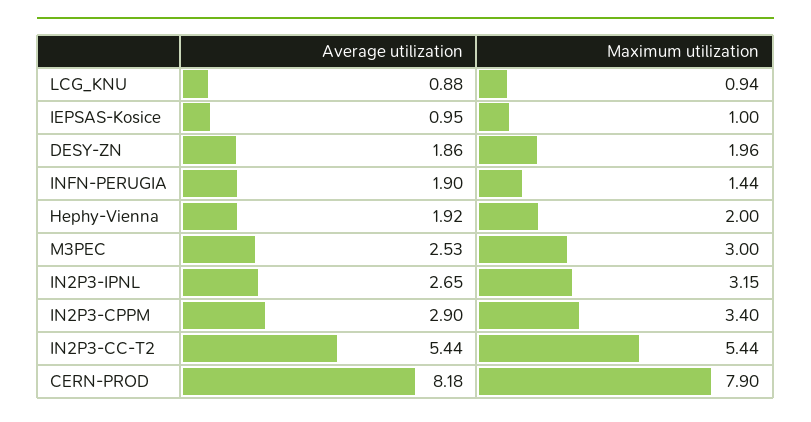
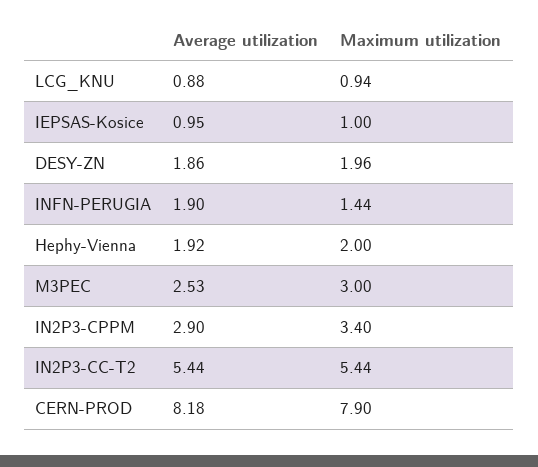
  {
    "Average utilization": {
      "LCG_KNU": 0.88,
      "IEPSAS-Kosice": 0.95,
      "DESY-ZN": 1.86,
      "INFN-PERUGIA": 1.9,
      "Hephy-Vienna": 1.92,
      "M3PEC": 2.53,
-     "IN2P3-IPNL": 2.65,
      "IN2P3-CPPM": 2.9,
      "IN2P3-CC-T2": 5.44,
      "CERN-PROD": 8.18
    },
    "Maximum utilization": {
      "LCG_KNU": 0.94,
      "IEPSAS-Kosice": 1,
      "DESY-ZN": 1.96,
      "INFN-PERUGIA": 1.44,
      "Hephy-Vienna": 2,
      "M3PEC": 3,
-     "IN2P3-IPNL": 3.15,
      "IN2P3-CPPM": 3.4,
      "IN2P3-CC-T2": 5.44,
      "CERN-PROD": 7.9
    }
  }

